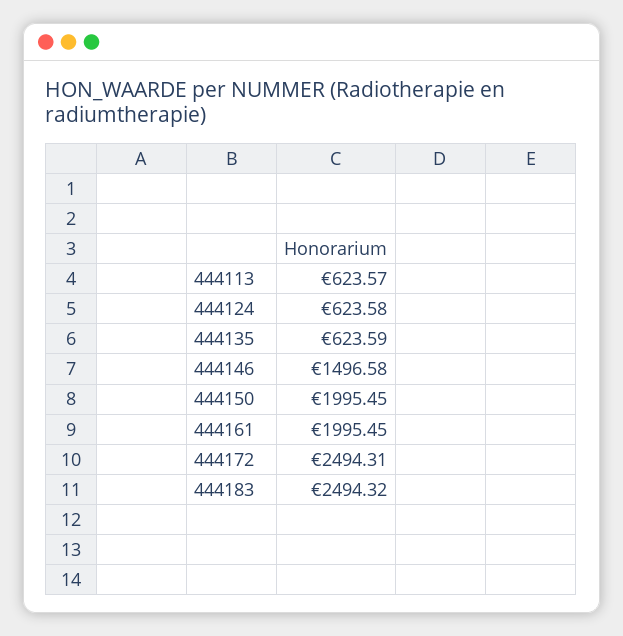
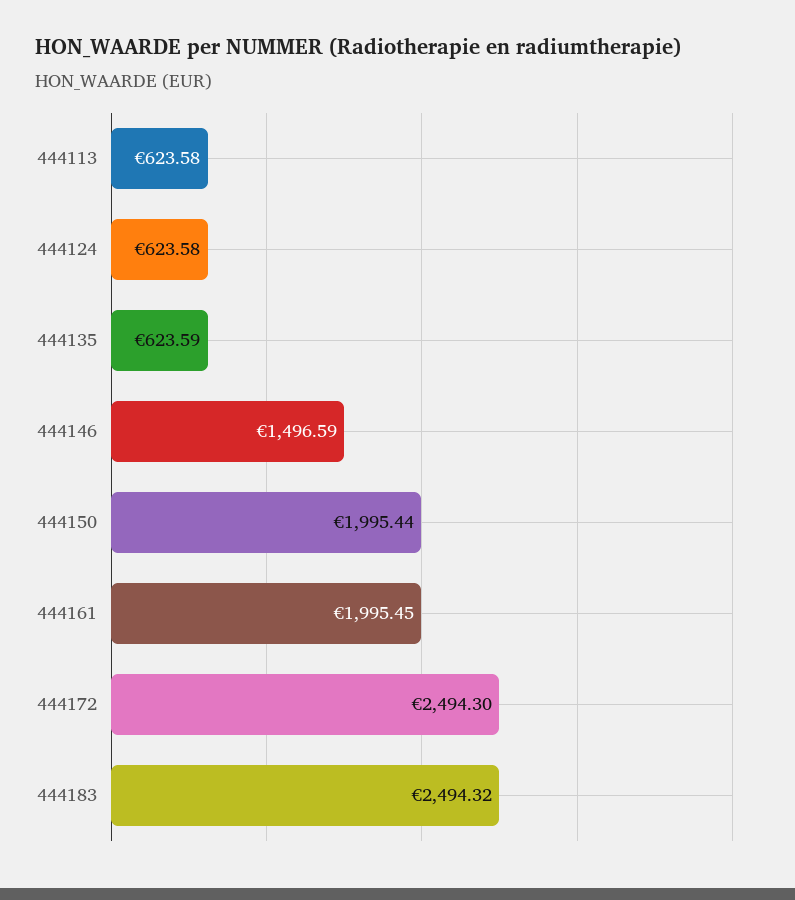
  {
-   "444113": 623.57,
+   "444113": 623.58,
    "444124": 623.58,
    "444135": 623.59,
-   "444146": 1496.58,
+   "444146": 1496.59,
-   "444150": 1995.45,
+   "444150": 1995.44,
    "444161": 1995.45,
-   "444172": 2494.31,
+   "444172": 2494.3,
    "444183": 2494.32
  }

